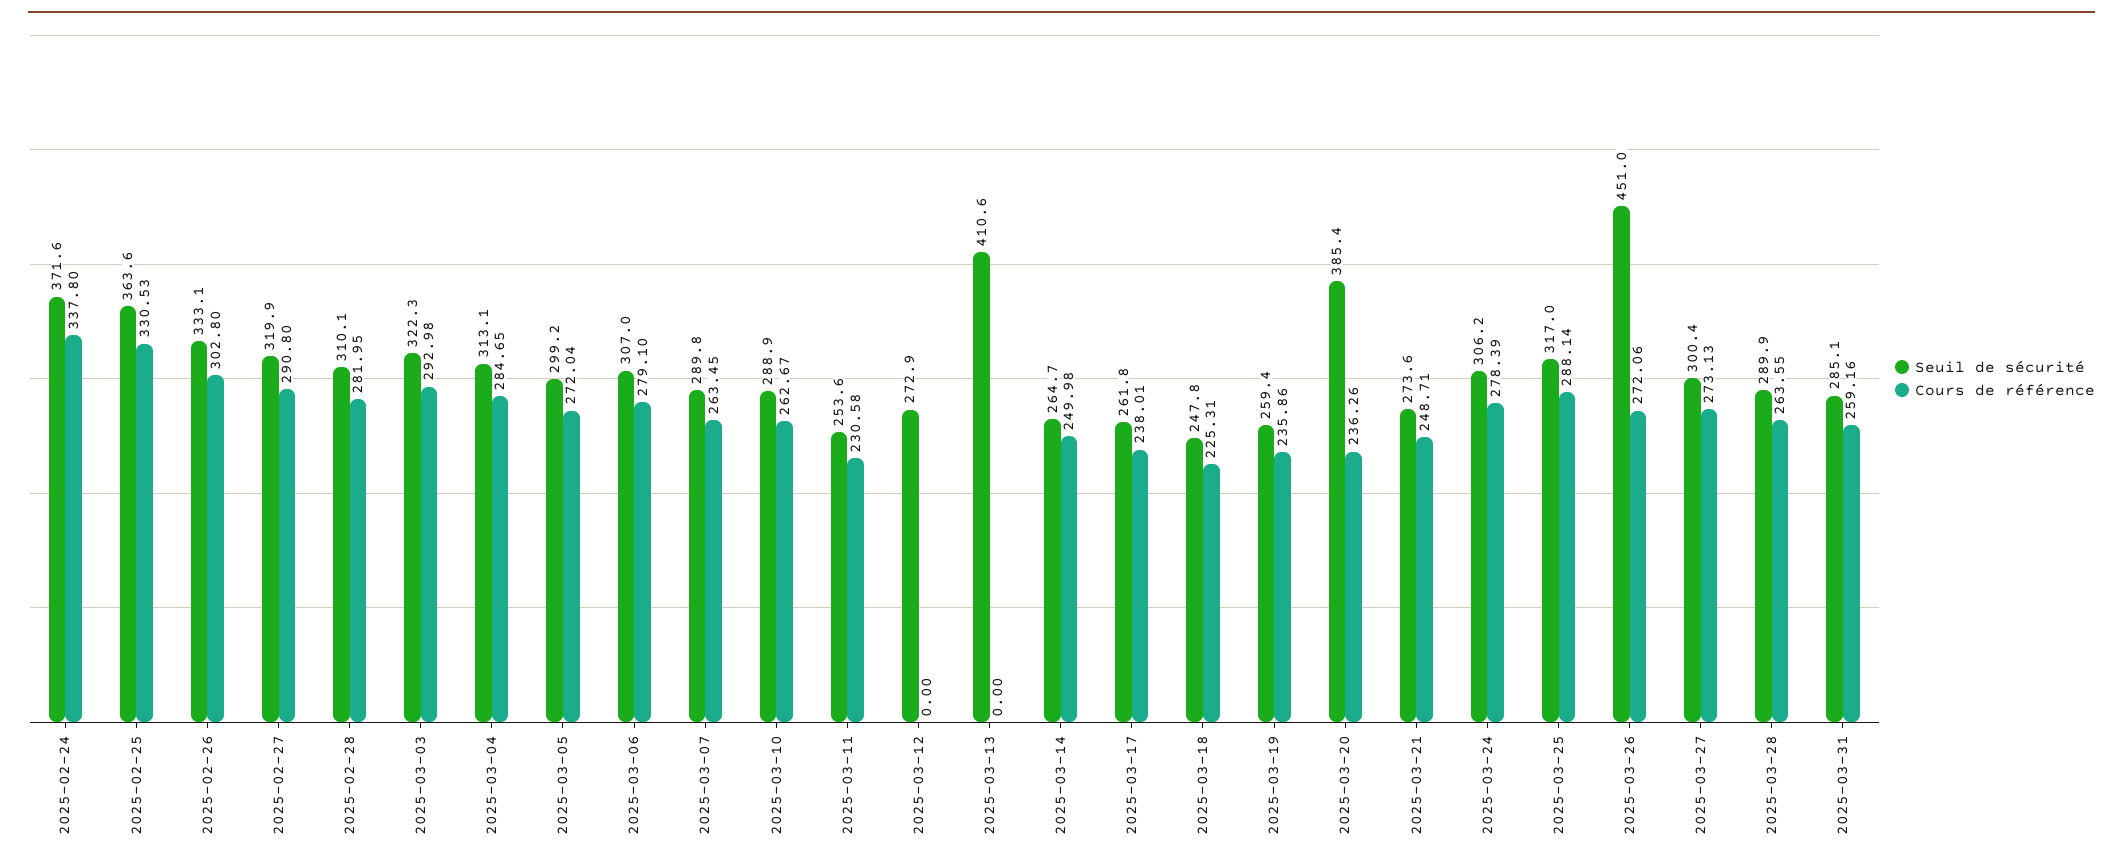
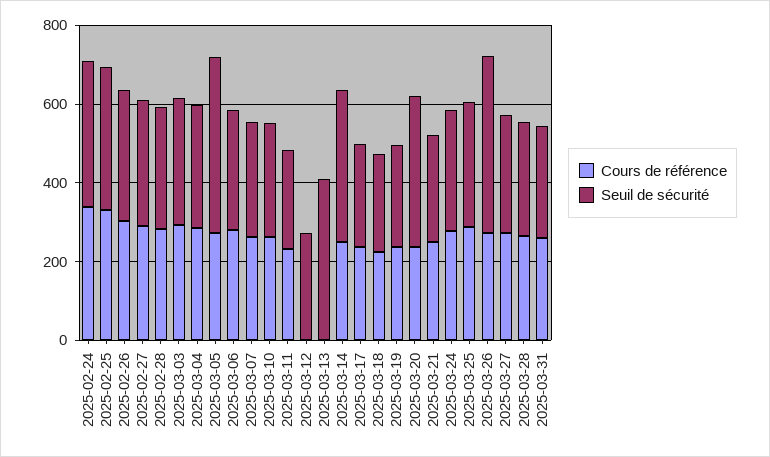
  {
    "Seuil de sécurité": {
      "2025-02-24": 371.6,
      "2025-02-25": 363.6,
      "2025-02-26": 333.1,
      "2025-02-27": 319.9,
      "2025-02-28": 310.1,
      "2025-03-03": 322.3,
      "2025-03-04": 313.1,
-     "2025-03-05": 299.2,
+     "2025-03-05": 450,
      "2025-03-06": 307,
      "2025-03-07": 289.8,
      "2025-03-10": 288.9,
      "2025-03-11": 253.6,
      "2025-03-12": 272.9,
      "2025-03-13": 410.6,
-     "2025-03-14": 264.7,
+     "2025-03-14": 400,
      "2025-03-17": 261.8,
      "2025-03-18": 247.8,
      "2025-03-19": 259.4,
      "2025-03-20": 385.4,
      "2025-03-21": 273.6,
      "2025-03-24": 306.2,
      "2025-03-25": 317,
      "2025-03-26": 451,
      "2025-03-27": 300.4,
      "2025-03-28": 289.9,
      "2025-03-31": 285.1
    },
    "Cours de référence": {
      "2025-02-24": 337.8,
      "2025-02-25": 330.53,
      "2025-02-26": 302.8,
      "2025-02-27": 290.8,
      "2025-02-28": 281.95,
      "2025-03-03": 292.98,
      "2025-03-04": 284.65,
      "2025-03-05": 272.04,
      "2025-03-06": 279.1,
      "2025-03-07": 263.45,
      "2025-03-10": 262.67,
      "2025-03-11": 230.58,
      "2025-03-12": 0,
      "2025-03-13": 0,
      "2025-03-14": 249.98,
      "2025-03-17": 238.01,
      "2025-03-18": 225.31,
      "2025-03-19": 235.86,
      "2025-03-20": 236.26,
      "2025-03-21": 248.71,
      "2025-03-24": 278.39,
      "2025-03-25": 288.14,
      "2025-03-26": 272.06,
      "2025-03-27": 273.13,
      "2025-03-28": 263.55,
      "2025-03-31": 259.16
    }
  }

